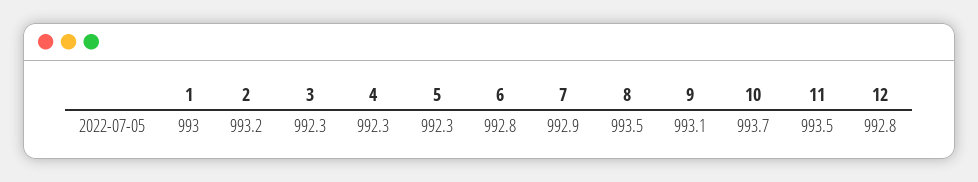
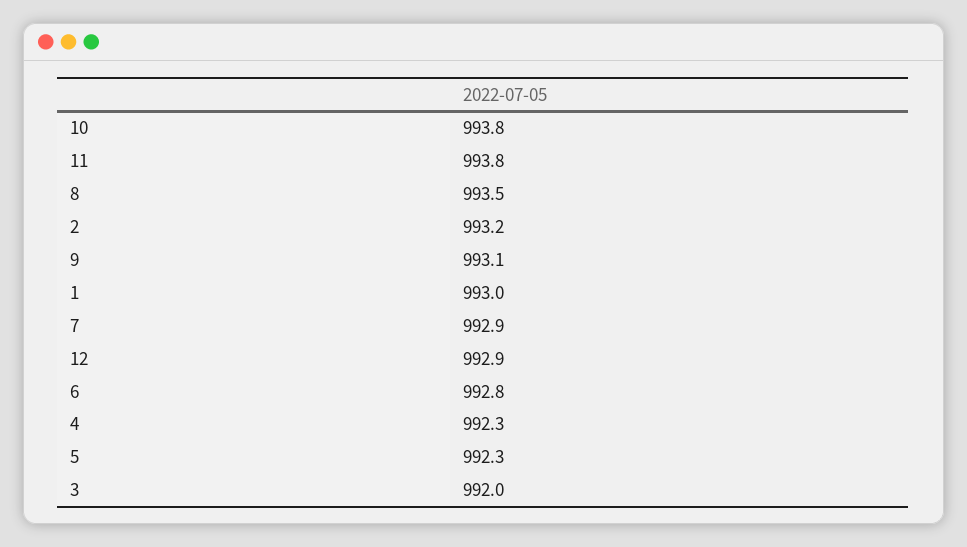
  {
    "1": 993,
    "2": 993.2,
-   "3": 992.3,
+   "3": 992,
    "4": 992.3,
    "5": 992.3,
    "6": 992.8,
    "7": 992.9,
    "8": 993.5,
    "9": 993.1,
-   "10": 993.7,
+   "10": 993.8,
-   "11": 993.5,
+   "11": 993.8,
-   "12": 992.8
+   "12": 992.9
  }

